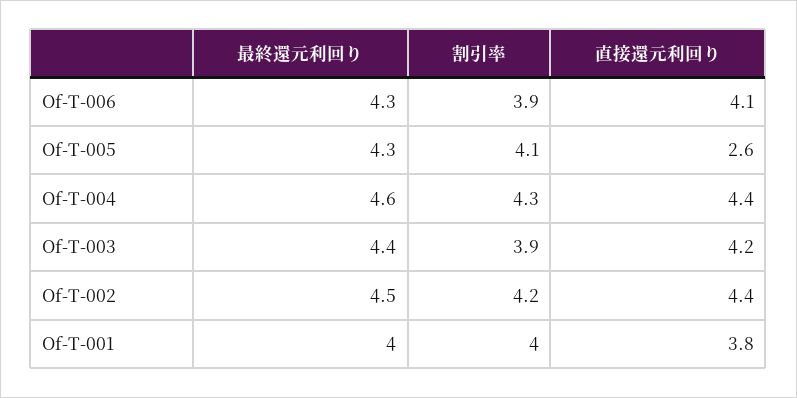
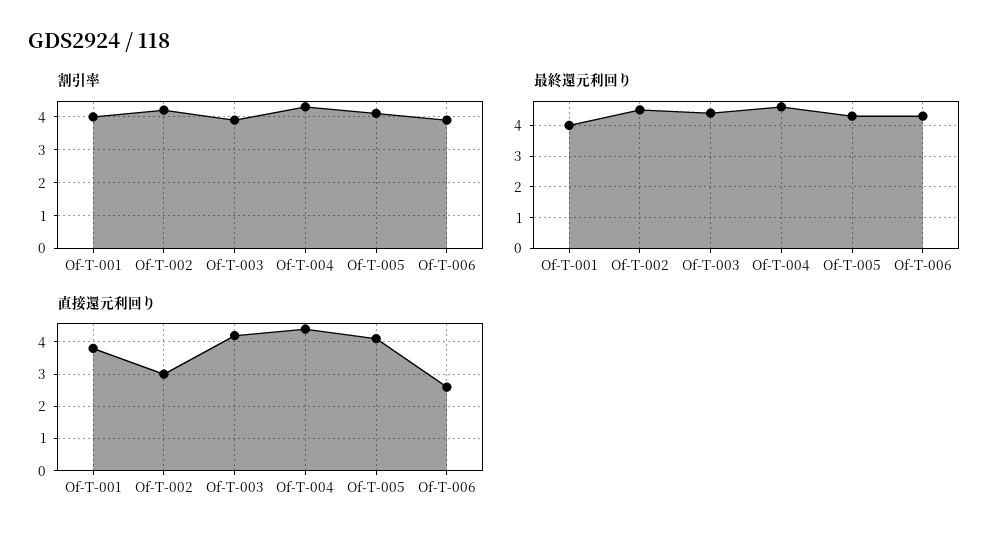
  {
    "最終還元利回り": {
      "Of-T-006": 4.3,
      "Of-T-005": 4.3,
      "Of-T-004": 4.6,
      "Of-T-003": 4.4,
      "Of-T-002": 4.5,
      "Of-T-001": 4
    },
    "割引率": {
      "Of-T-006": 3.9,
      "Of-T-005": 4.1,
      "Of-T-004": 4.3,
      "Of-T-003": 3.9,
      "Of-T-002": 4.2,
      "Of-T-001": 4
    },
    "直接還元利回り": {
-     "Of-T-006": 4.1,
+     "Of-T-006": 2.5,
-     "Of-T-005": 2.6,
+     "Of-T-005": 4,
      "Of-T-004": 4.4,
      "Of-T-003": 4.2,
-     "Of-T-002": 4.4,
+     "Of-T-002": 3,
      "Of-T-001": 3.8
    }
  }

